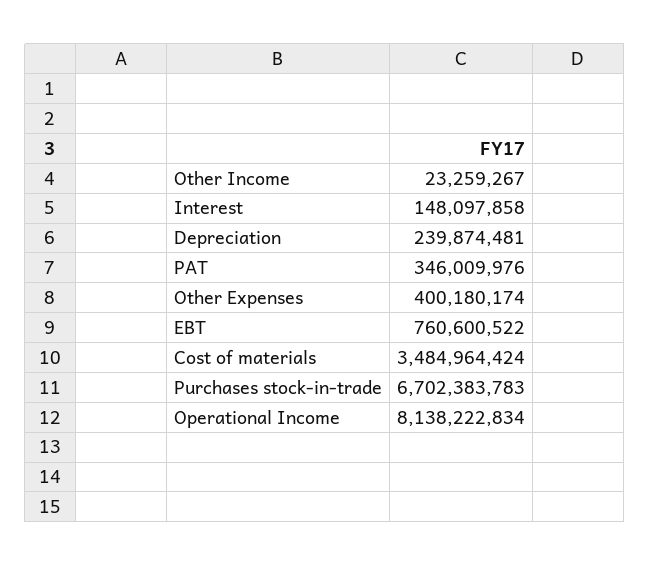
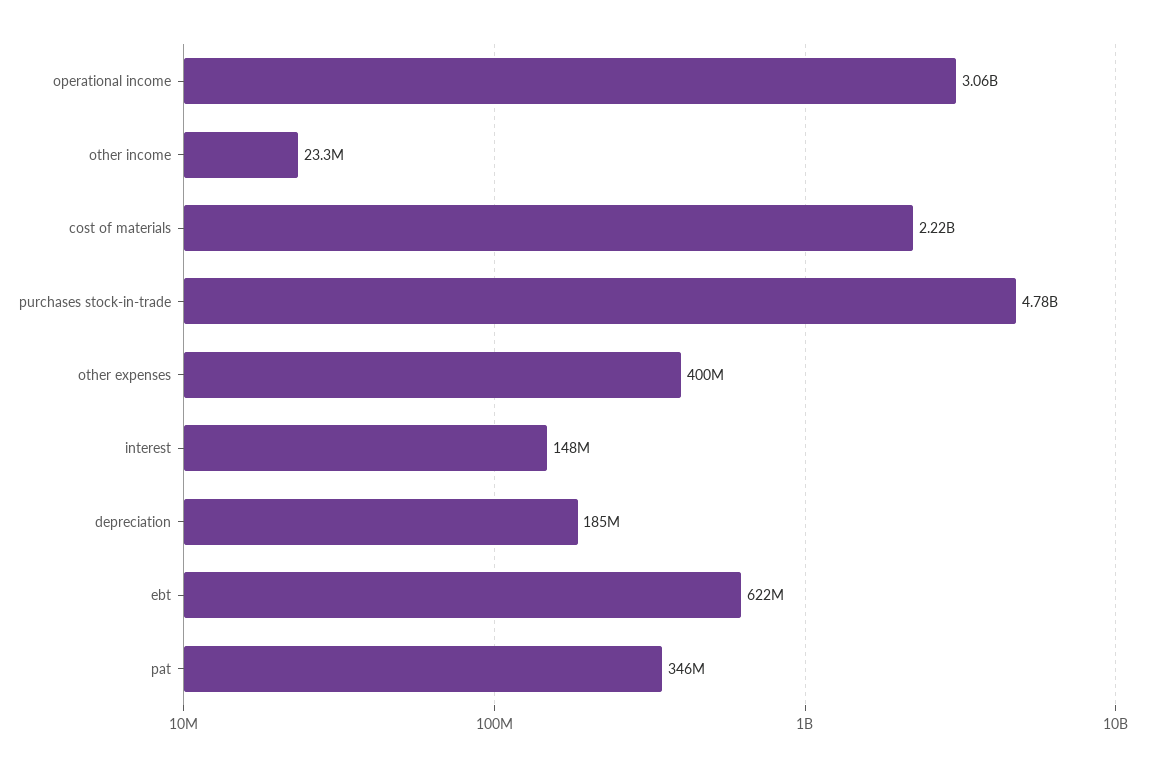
  {
    "Other Income": 23259267,
    "Interest": 148097858,
-   "Depreciation": 239874481,
+   "Depreciation": 185000000,
    "PAT": 346009976,
    "Other Expenses": 400180174,
-   "EBT": 760600522,
+   "EBT": 622000000,
-   "Cost of materials": 3484964424,
+   "Cost of materials": 2220000000,
-   "Purchases stock-in-trade": 6702383783,
+   "Purchases stock-in-trade": 4780000000,
-   "Operational Income": 8138222834
+   "Operational Income": 3060000000
  }

